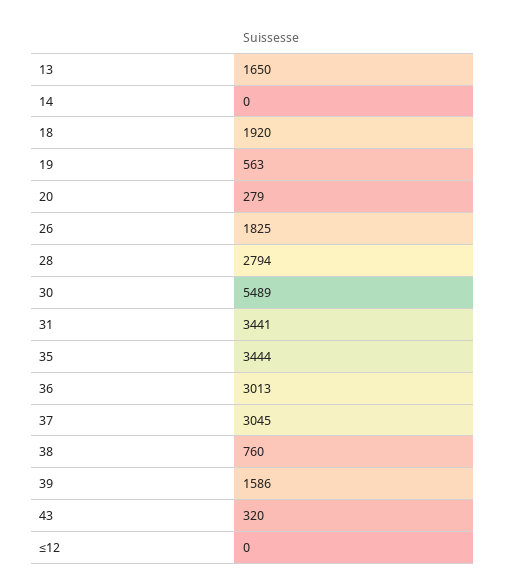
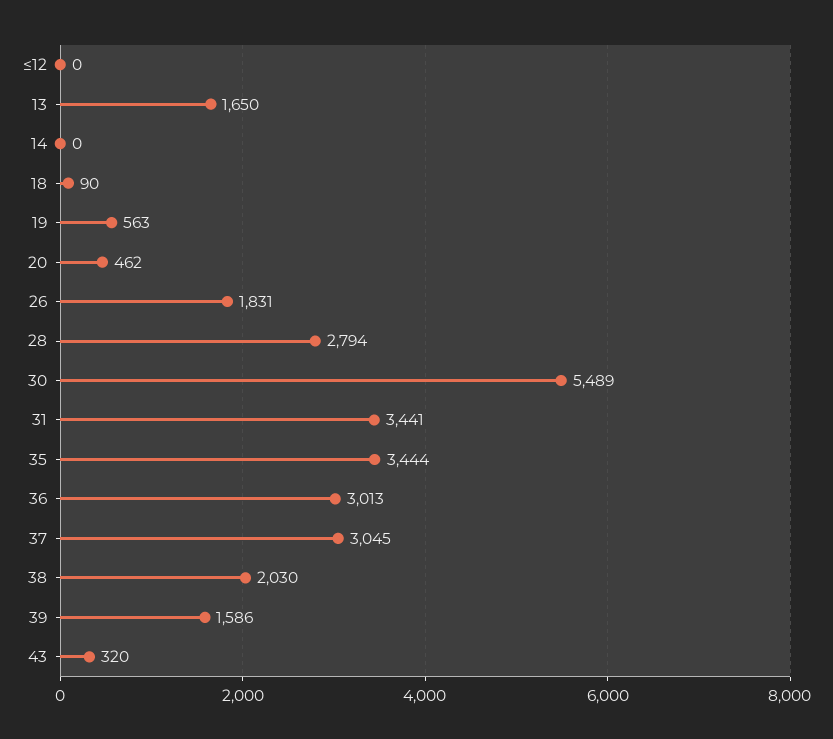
  {
    "13": 1650,
    "14": 0,
-   "18": 1920,
+   "18": 90,
    "19": 563,
-   "20": 279,
+   "20": 462,
-   "26": 1825,
+   "26": 1831,
    "28": 2794,
    "30": 5489,
    "31": 3441,
    "35": 3444,
    "36": 3013,
    "37": 3045,
-   "38": 760,
+   "38": 2030,
    "39": 1586,
    "43": 320,
    "≤12": 0
  }

